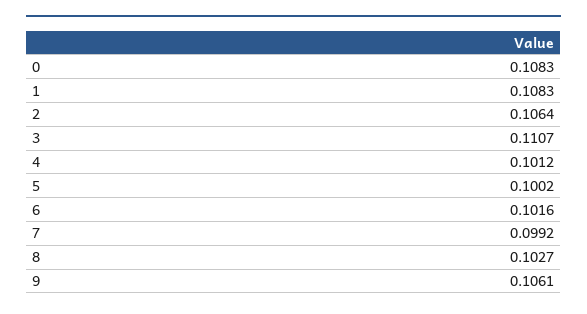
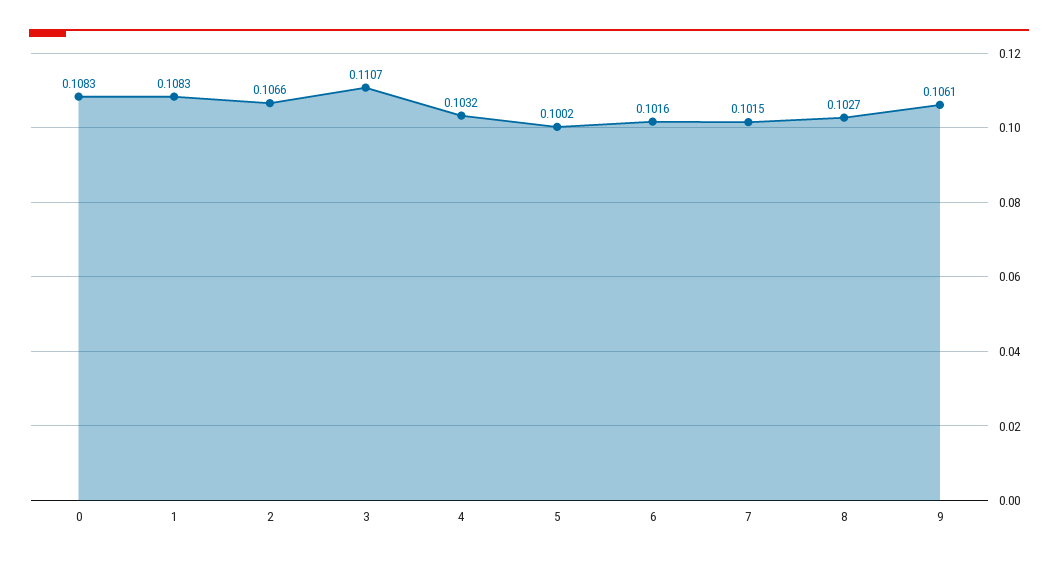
  {
    "0": 0.1083,
    "1": 0.1083,
-   "2": 0.1064,
+   "2": 0.1066,
    "3": 0.1107,
-   "4": 0.1012,
+   "4": 0.1032,
    "5": 0.1002,
    "6": 0.1016,
-   "7": 0.0992,
+   "7": 0.1015,
    "8": 0.1027,
    "9": 0.1061
  }

